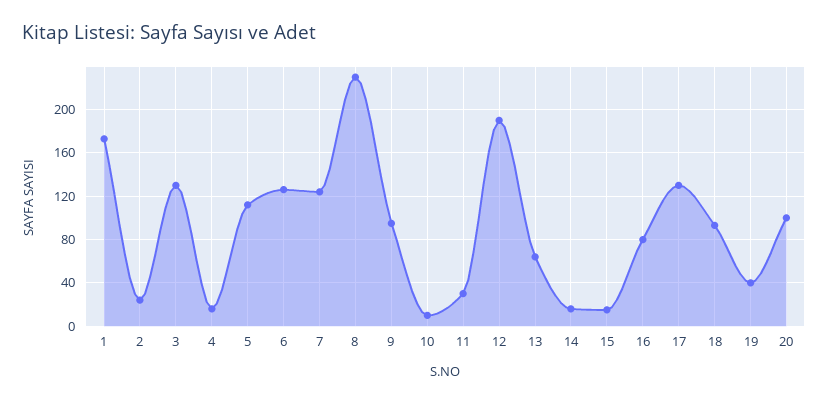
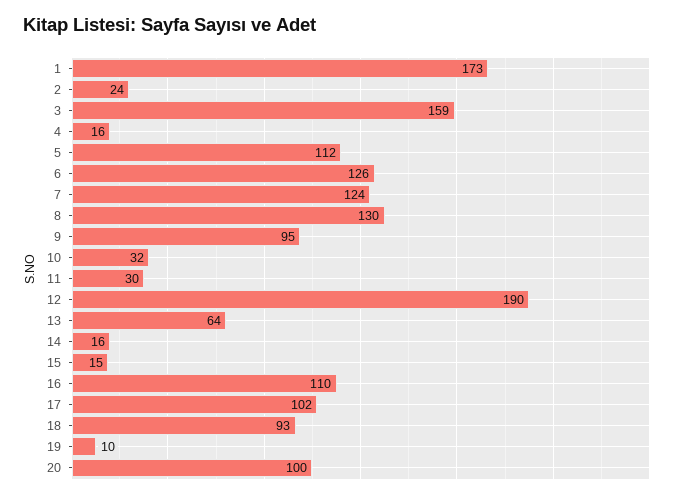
  {
    "1": 173,
    "2": 24,
-   "3": 130,
+   "3": 159,
    "4": 16,
    "5": 112,
    "6": 126,
    "7": 124,
-   "8": 230,
+   "8": 130,
    "9": 95,
-   "10": 10,
+   "10": 32,
    "11": 30,
    "12": 190,
    "13": 64,
    "14": 16,
    "15": 15,
-   "16": 80,
+   "16": 110,
-   "17": 130,
+   "17": 102,
    "18": 93,
-   "19": 40,
+   "19": 10,
    "20": 100
  }

